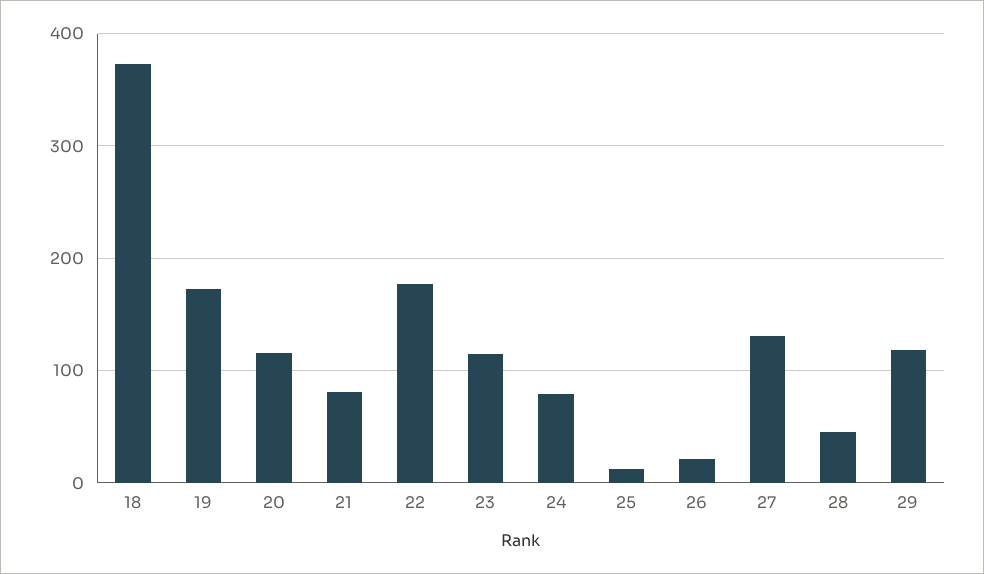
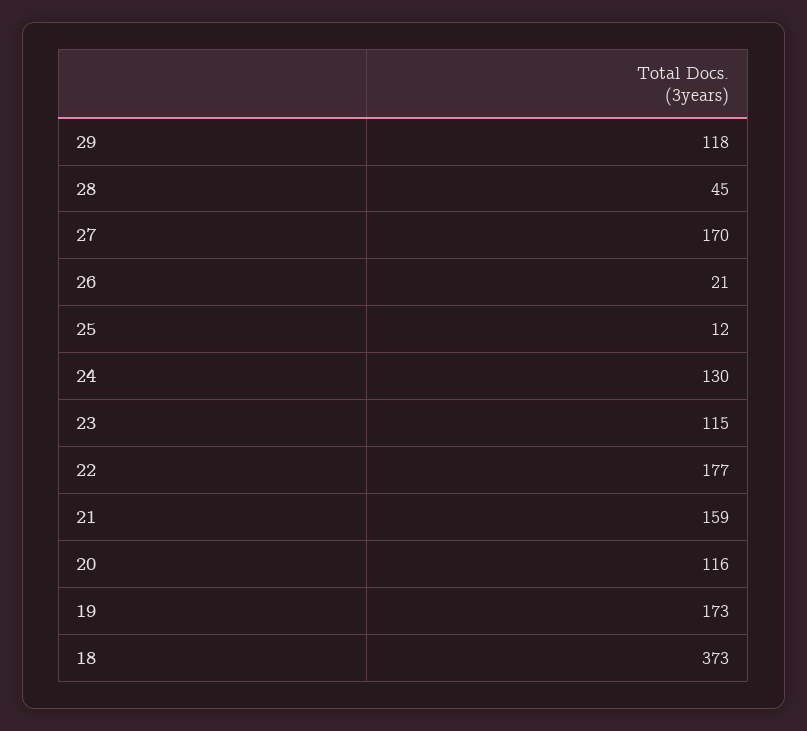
  {
    "18": 373,
    "19": 173,
    "20": 116,
-   "21": 80,
+   "21": 159,
    "22": 177,
    "23": 115,
-   "24": 80,
+   "24": 130,
    "25": 12,
    "26": 21,
-   "27": 130,
+   "27": 170,
    "28": 45,
    "29": 118
  }

